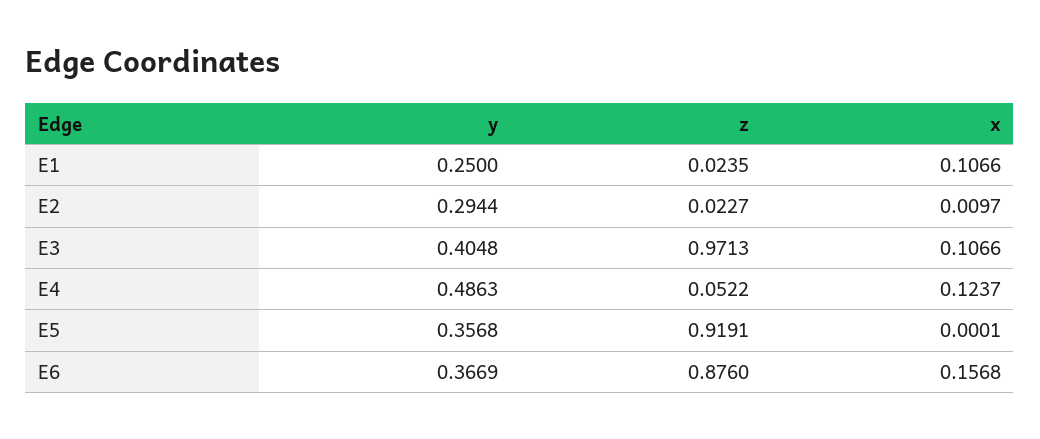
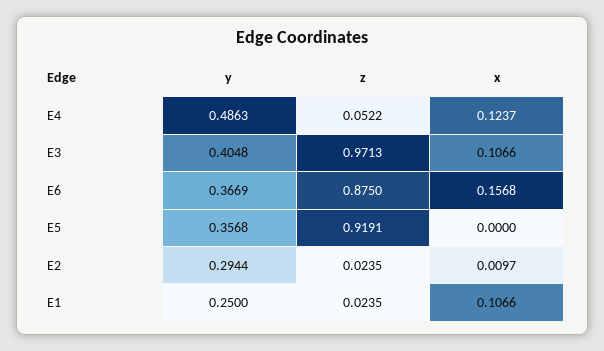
  {
    "y": {
      "E1": 0.25,
      "E2": 0.2944,
      "E3": 0.4048,
      "E4": 0.4863,
      "E5": 0.3568,
      "E6": 0.3669
    },
    "z": {
      "E1": 0.0235,
-     "E2": 0.0227,
+     "E2": 0.0235,
      "E3": 0.9713,
      "E4": 0.0522,
      "E5": 0.9191,
-     "E6": 0.876
+     "E6": 0.875
    },
    "x": {
      "E1": 0.1066,
      "E2": 0.0097,
      "E3": 0.1066,
      "E4": 0.1237,
-     "E5": 0.0001,
+     "E5": 0,
      "E6": 0.1568
    }
  }

